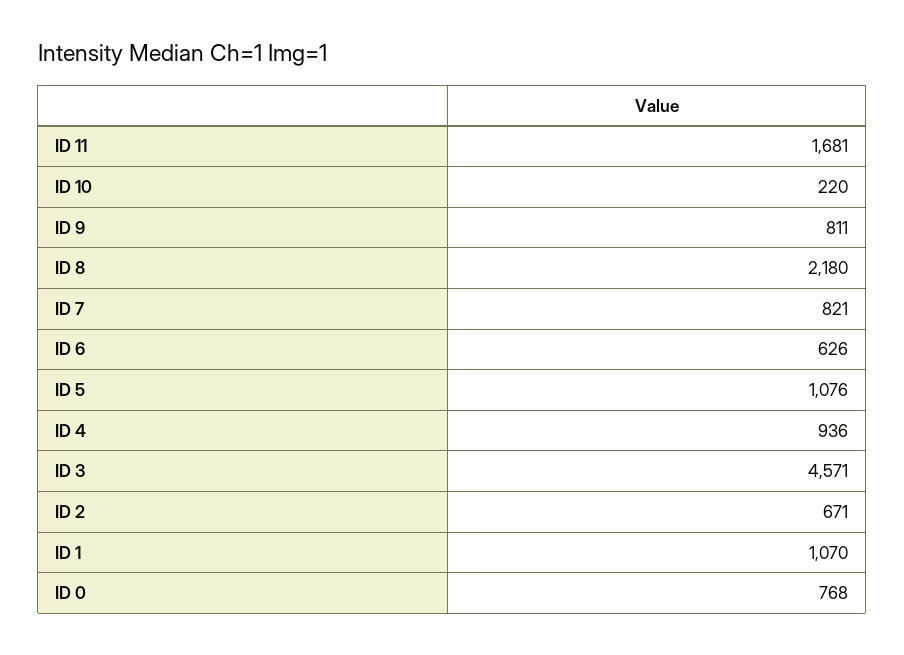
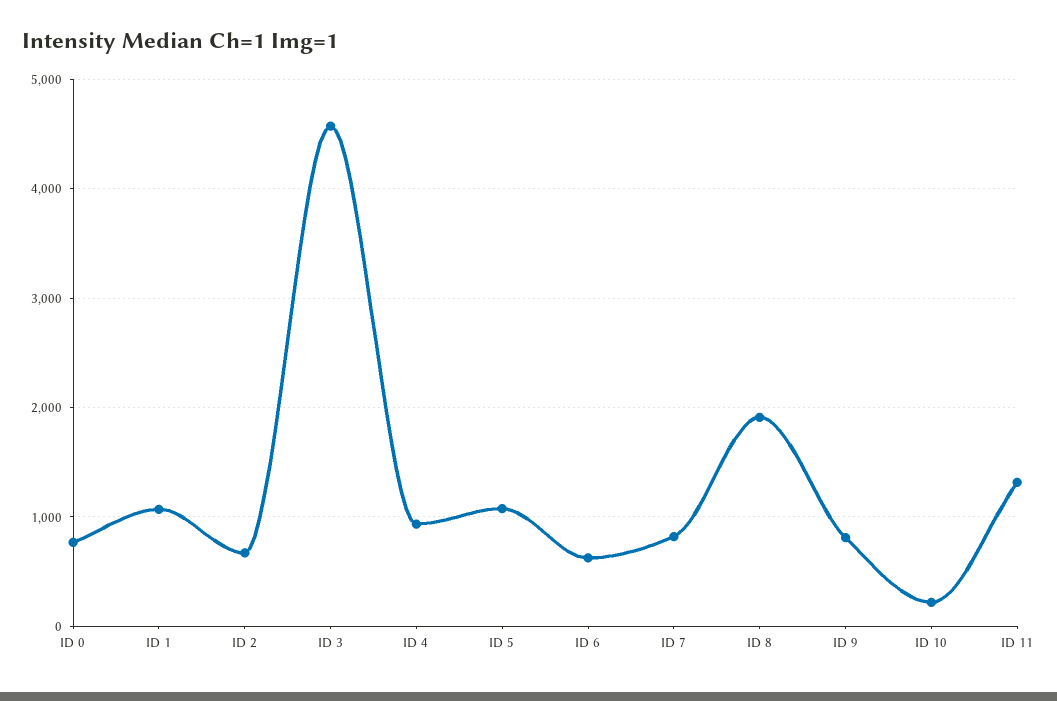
  {
-   "ID 11": 1681,
+   "ID 11": 1300,
    "ID 10": 220,
    "ID 9": 811,
-   "ID 8": 2180,
+   "ID 8": 1900,
    "ID 7": 821,
    "ID 6": 626,
    "ID 5": 1076,
    "ID 4": 936,
    "ID 3": 4571,
    "ID 2": 671,
    "ID 1": 1070,
    "ID 0": 768
  }

